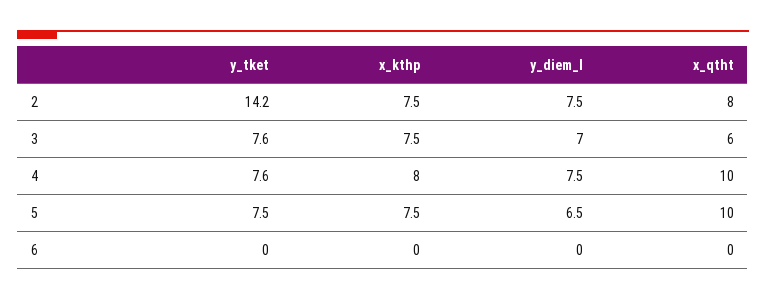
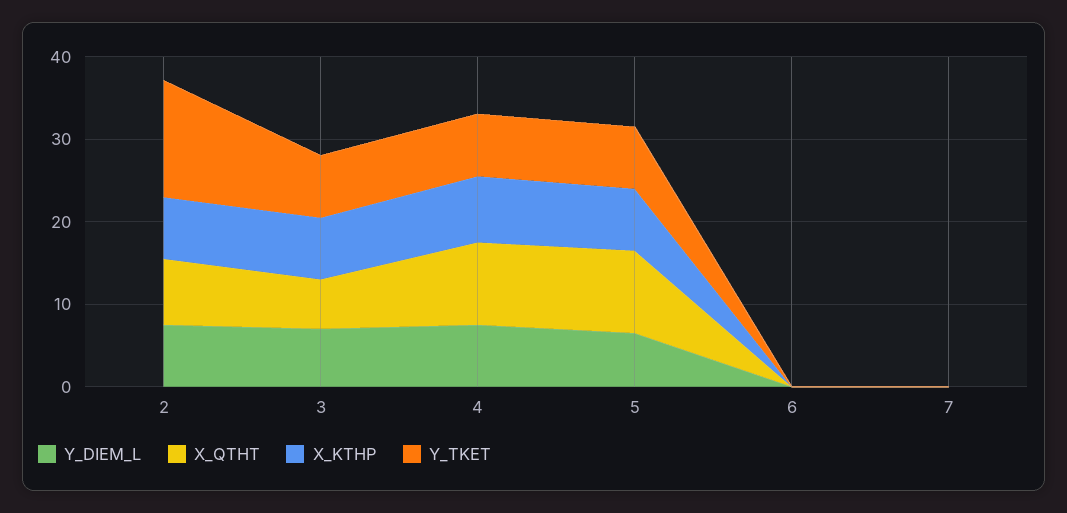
  {
    "y_tket": {
      "2": 14.2,
      "3": 7.6,
      "4": 7.6,
      "5": 7.5,
-     "6": 0
+     "6": 0,
+     "7": 0
    },
    "x_kthp": {
      "2": 7.5,
      "3": 7.5,
      "4": 8,
      "5": 7.5,
-     "6": 0
+     "6": 0,
+     "7": 0
    },
    "y_diem_l": {
      "2": 7.5,
      "3": 7,
      "4": 7.5,
      "5": 6.5,
-     "6": 0
+     "6": 0,
+     "7": 0
    },
    "x_qtht": {
      "2": 8,
      "3": 6,
      "4": 10,
      "5": 10,
-     "6": 0
+     "6": 0,
+     "7": 0
    }
  }

